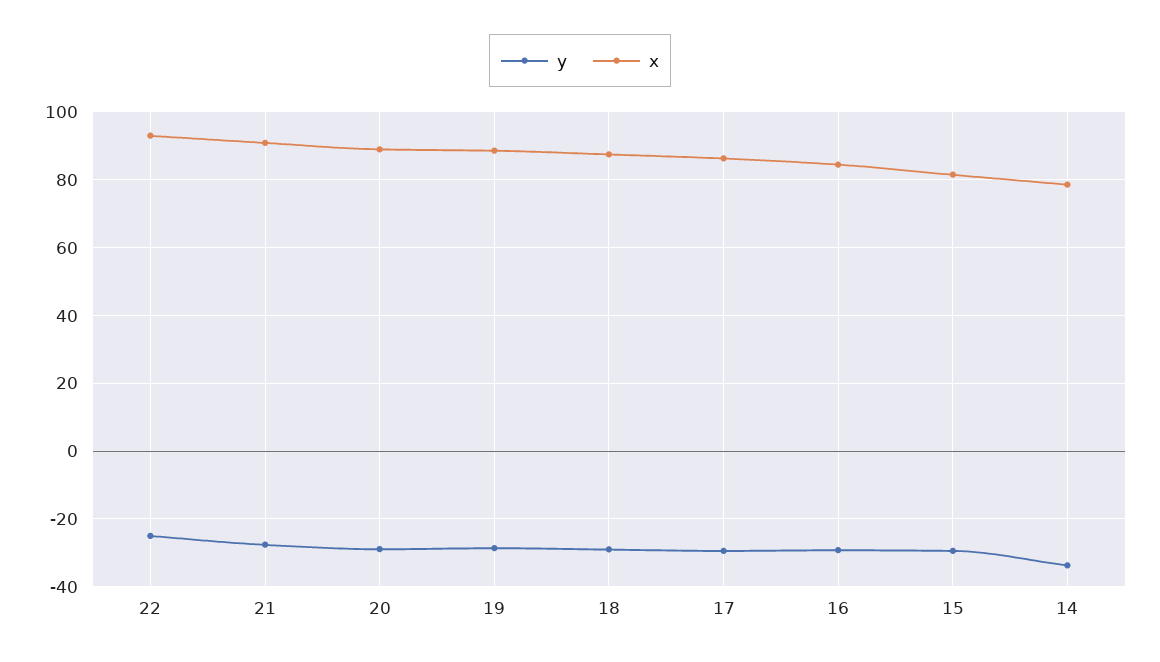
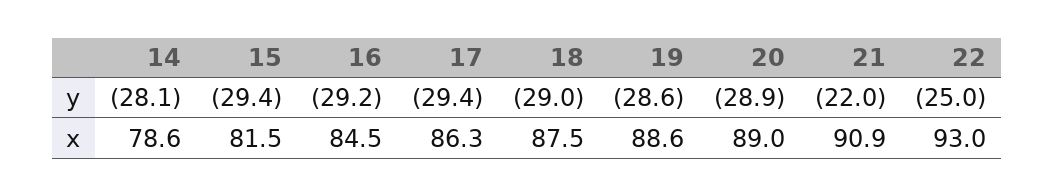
  {
    "y": {
      "22": -25,
-     "21": -28,
+     "21": -22,
      "20": -28.9,
      "19": -28.6,
      "18": -29,
      "17": -29.4,
      "16": -29.2,
      "15": -29.4,
-     "14": -34
+     "14": -28.1
    },
    "x": {
      "22": 93,
      "21": 90.9,
      "20": 89,
      "19": 88.6,
      "18": 87.5,
      "17": 86.3,
      "16": 84.5,
      "15": 81.5,
      "14": 78.6
    }
  }

